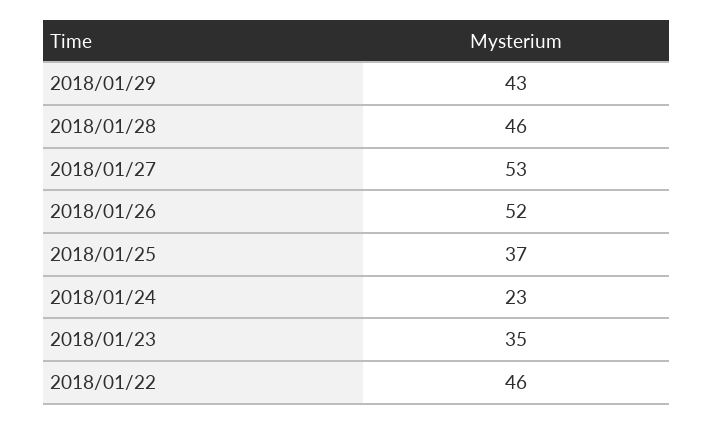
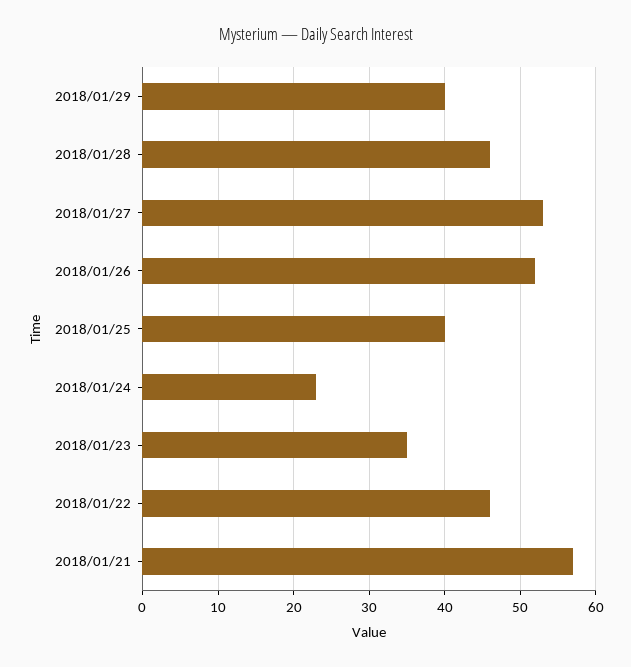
  {
-   "2018/01/29": 43,
+   "2018/01/29": 40,
    "2018/01/28": 46,
    "2018/01/27": 53,
    "2018/01/26": 52,
-   "2018/01/25": 37,
+   "2018/01/25": 40,
    "2018/01/24": 23,
    "2018/01/23": 35,
-   "2018/01/22": 46
+   "2018/01/22": 46,
+   "2018/01/21": 57
  }

